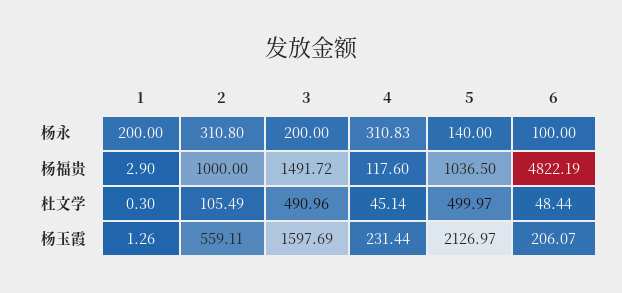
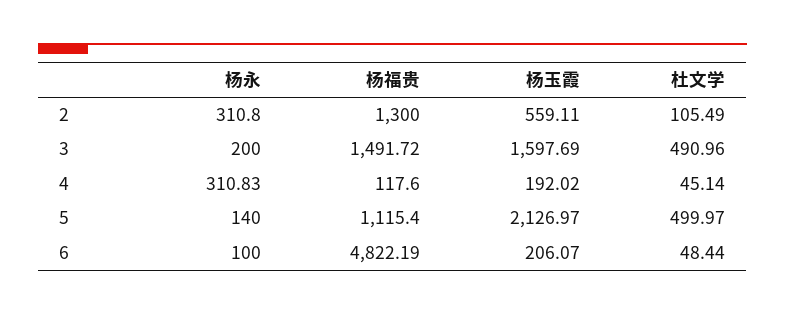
  {
-   "1": {
-     "杨永": 200,
-     "杨福贵": 2.9,
-     "杜文学": 0.3,
-     "杨玉霞": 1.26
-   },
    "2": {
      "杨永": 310.8,
-     "杨福贵": 1000,
+     "杨福贵": 1300,
      "杜文学": 105.49,
      "杨玉霞": 559.11
    },
    "3": {
      "杨永": 200,
      "杨福贵": 1491.72,
      "杜文学": 490.96,
      "杨玉霞": 1597.69
    },
    "4": {
      "杨永": 310.83,
      "杨福贵": 117.6,
      "杜文学": 45.14,
-     "杨玉霞": 231.44
+     "杨玉霞": 192.02
    },
    "5": {
      "杨永": 140,
-     "杨福贵": 1036.5,
+     "杨福贵": 1115.4,
      "杜文学": 499.97,
      "杨玉霞": 2126.97
    },
    "6": {
      "杨永": 100,
      "杨福贵": 4822.19,
      "杜文学": 48.44,
      "杨玉霞": 206.07
    }
  }

